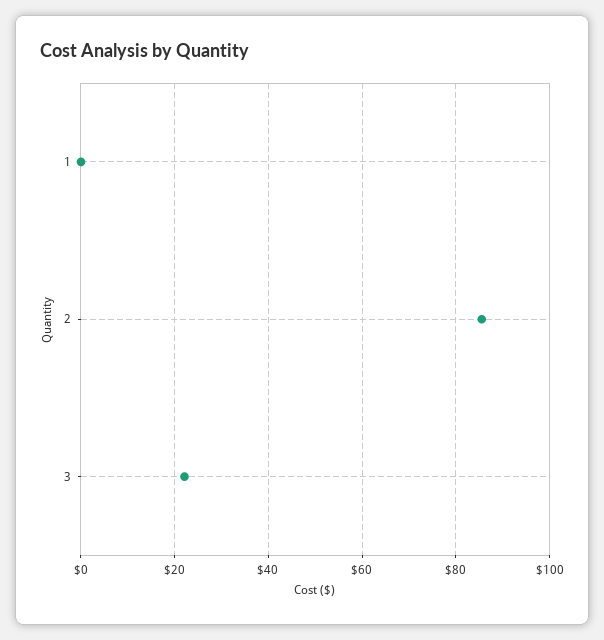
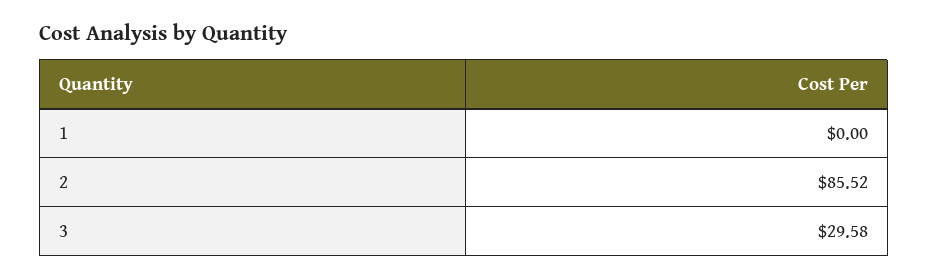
  {
    "1": 0,
    "2": 85.52,
-   "3": 22
+   "3": 29.58
  }

